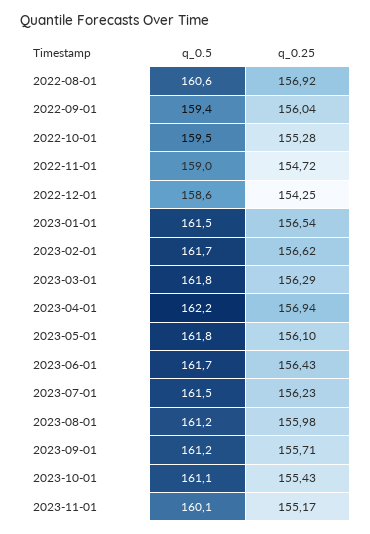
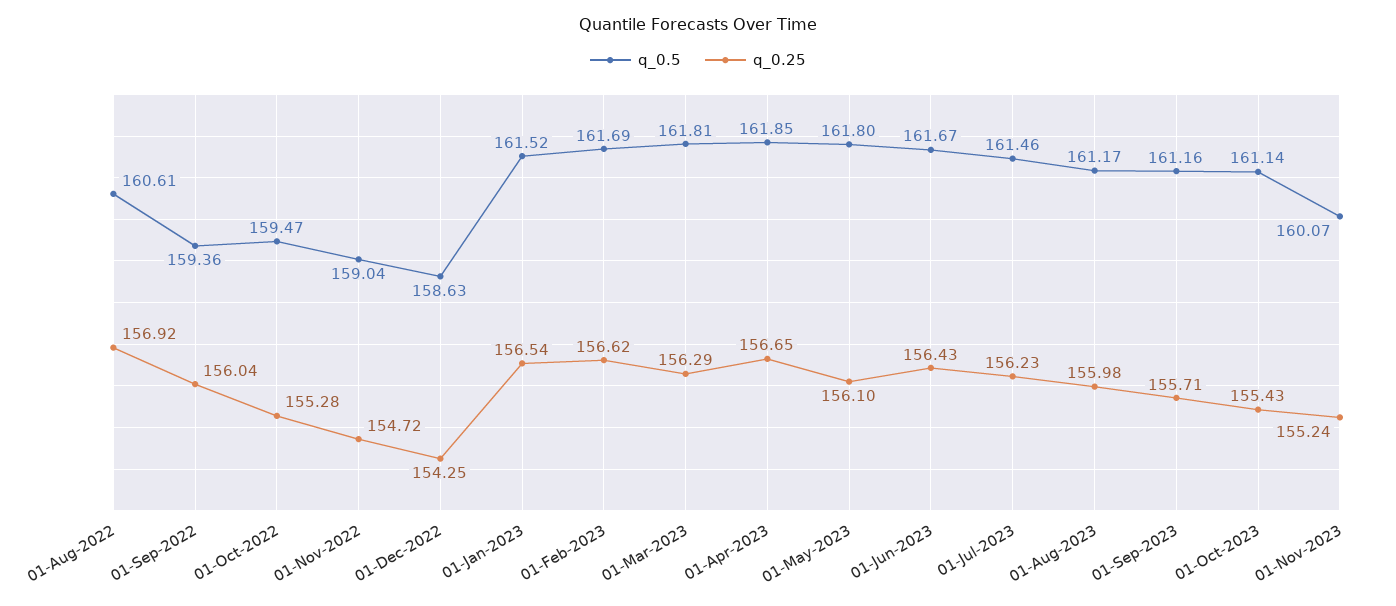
  {
    "q_0.5": {
      "2022-08-01": 160.61,
      "2022-09-01": 159.36,
      "2022-10-01": 159.47,
      "2022-11-01": 159.04,
      "2022-12-01": 158.63,
      "2023-01-01": 161.52,
      "2023-02-01": 161.69,
      "2023-03-01": 161.81,
-     "2023-04-01": 162.2,
+     "2023-04-01": 161.85,
      "2023-05-01": 161.8,
      "2023-06-01": 161.67,
      "2023-07-01": 161.46,
      "2023-08-01": 161.17,
      "2023-09-01": 161.16,
      "2023-10-01": 161.14,
      "2023-11-01": 160.07
    },
    "q_0.25": {
      "2022-08-01": 156.92,
      "2022-09-01": 156.04,
      "2022-10-01": 155.28,
      "2022-11-01": 154.72,
      "2022-12-01": 154.25,
      "2023-01-01": 156.54,
      "2023-02-01": 156.62,
      "2023-03-01": 156.29,
-     "2023-04-01": 156.94,
+     "2023-04-01": 156.65,
      "2023-05-01": 156.1,
      "2023-06-01": 156.43,
      "2023-07-01": 156.23,
      "2023-08-01": 155.98,
      "2023-09-01": 155.71,
      "2023-10-01": 155.43,
-     "2023-11-01": 155.17
+     "2023-11-01": 155.24
    }
  }

